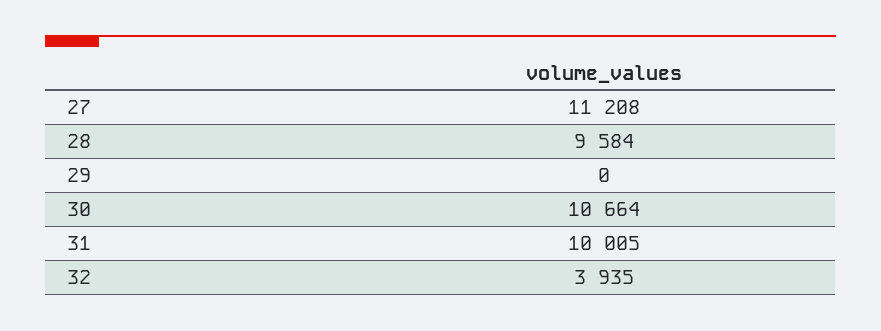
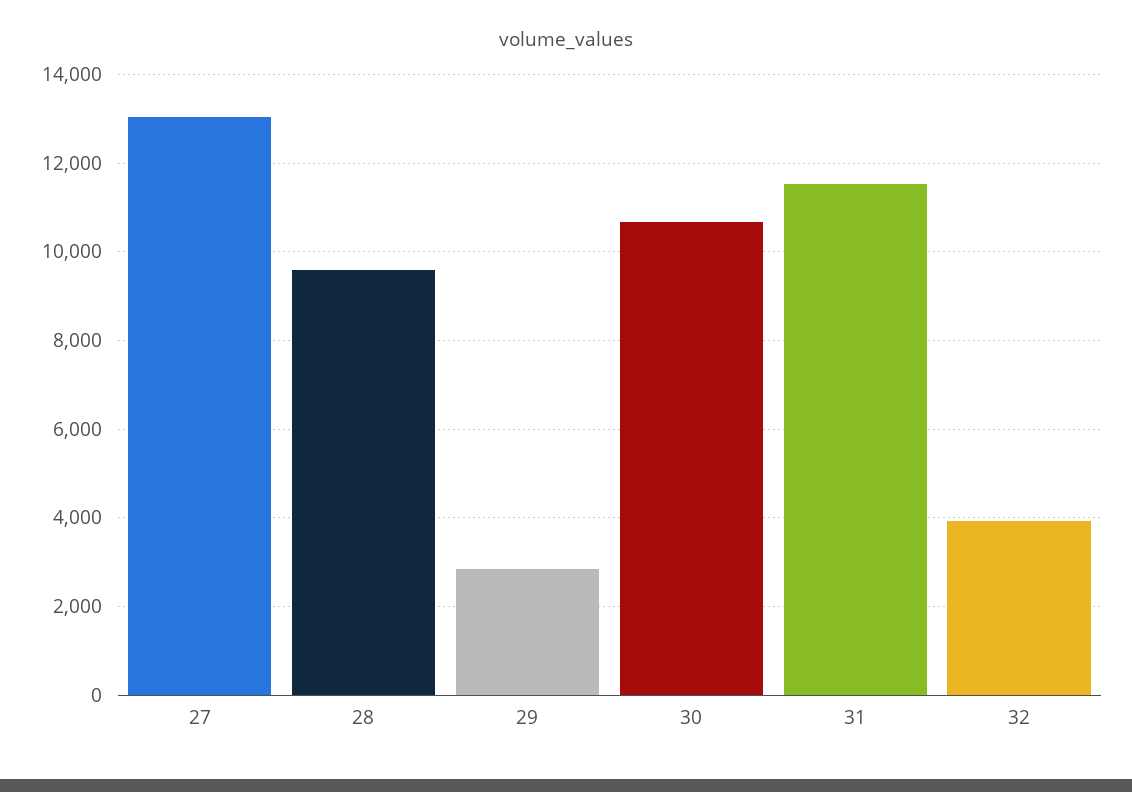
  {
-   "27": 11208,
+   "27": 13000,
    "28": 9584,
-   "29": 0,
+   "29": 2800,
    "30": 10664,
-   "31": 10005,
+   "31": 11600,
    "32": 3935
  }

